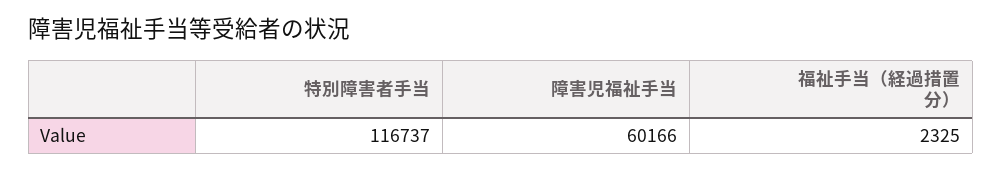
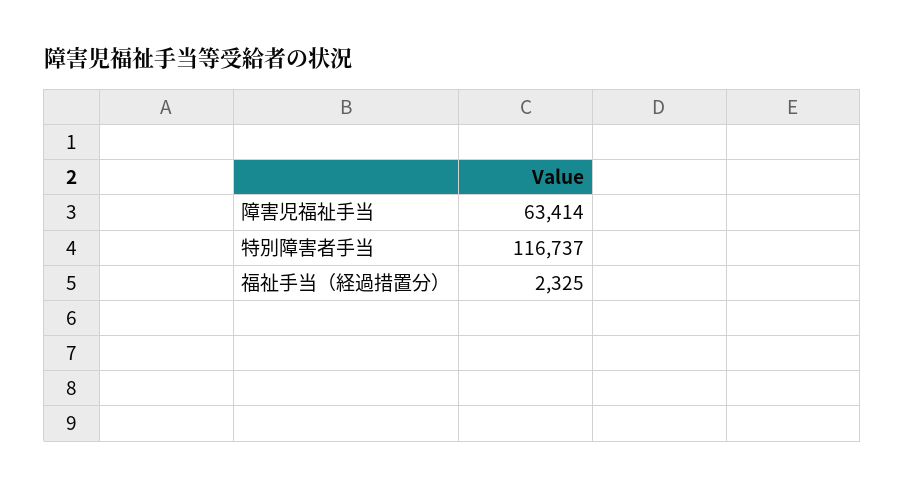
  {
    "特別障害者手当": 116737,
-   "障害児福祉手当": 60166,
+   "障害児福祉手当": 63414,
    "福祉手当（経過措置分）": 2325
  }

